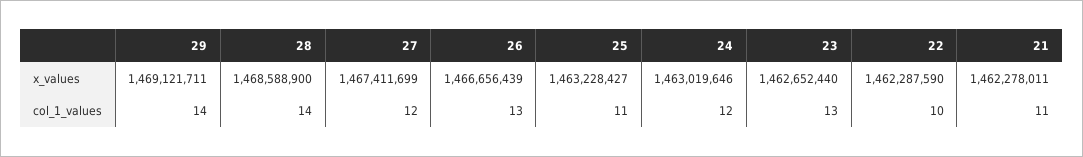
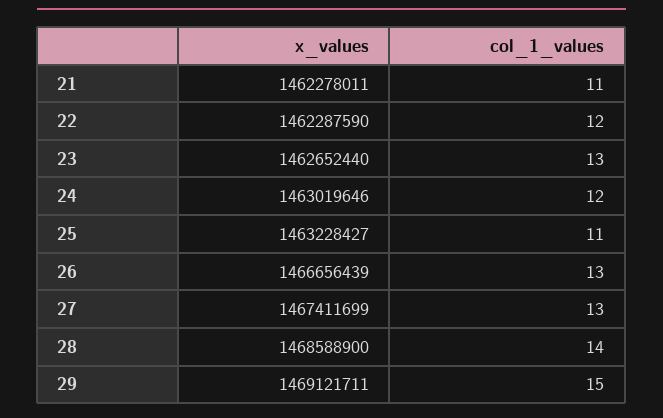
  {
    "29": {
      "x_values": 1469121711,
-     "col_1_values": 14
+     "col_1_values": 15
    },
    "28": {
      "x_values": 1468588900,
      "col_1_values": 14
    },
    "27": {
      "x_values": 1467411699,
-     "col_1_values": 12
+     "col_1_values": 13
    },
    "26": {
      "x_values": 1466656439,
      "col_1_values": 13
    },
    "25": {
      "x_values": 1463228427,
      "col_1_values": 11
    },
    "24": {
      "x_values": 1463019646,
      "col_1_values": 12
    },
    "23": {
      "x_values": 1462652440,
      "col_1_values": 13
    },
    "22": {
      "x_values": 1462287590,
-     "col_1_values": 10
+     "col_1_values": 12
    },
    "21": {
      "x_values": 1462278011,
      "col_1_values": 11
    }
  }

